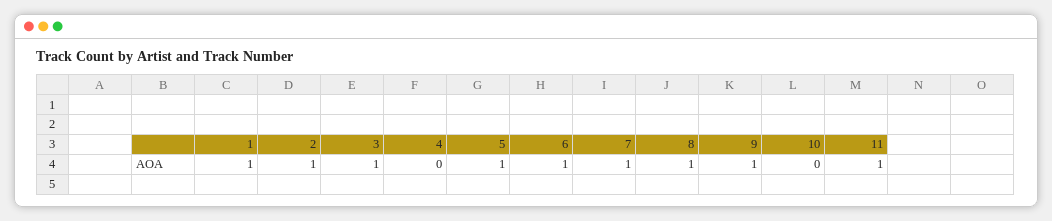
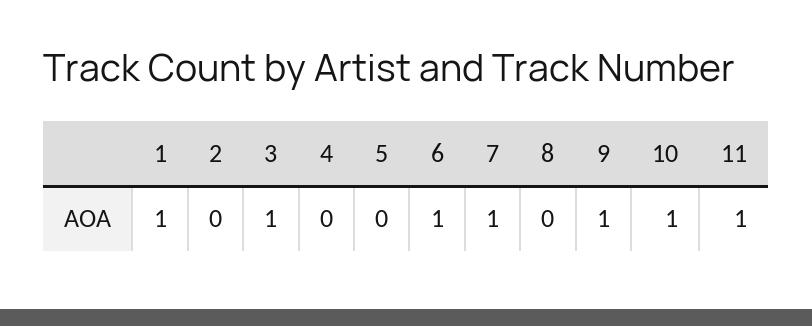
  {
    "1": 1,
-   "2": 1,
+   "2": 0,
    "3": 1,
    "4": 0,
-   "5": 1,
+   "5": 0,
    "6": 1,
    "7": 1,
-   "8": 1,
+   "8": 0,
    "9": 1,
-   "10": 0,
+   "10": 1,
    "11": 1
  }

